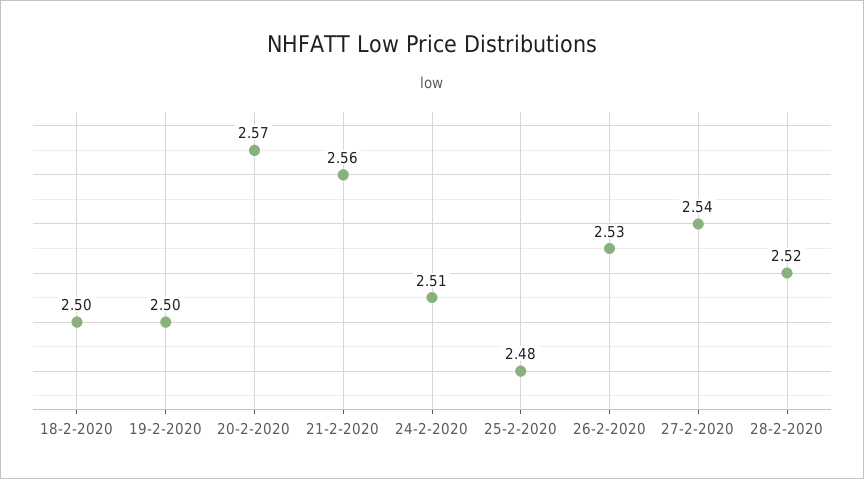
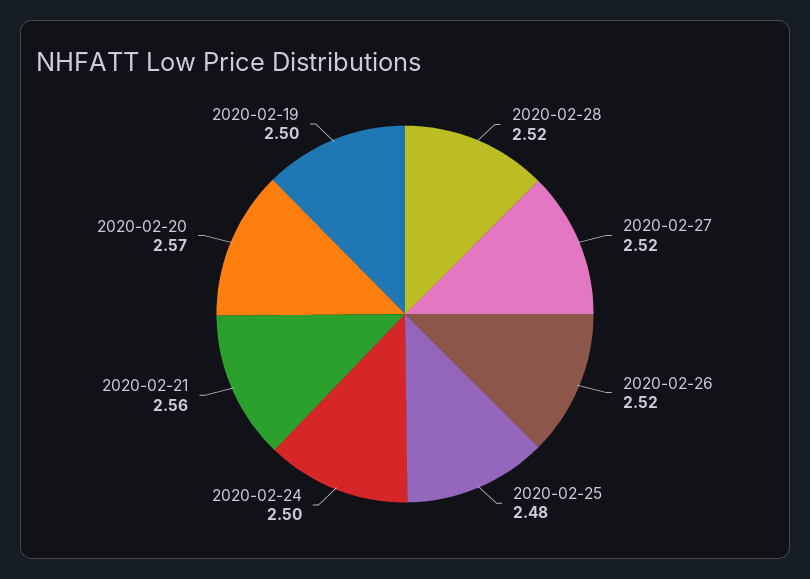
  {
-   "18-2-2020": 2.5,
    "19-2-2020": 2.5,
    "20-2-2020": 2.57,
    "21-2-2020": 2.56,
-   "24-2-2020": 2.51,
+   "24-2-2020": 2.5,
    "25-2-2020": 2.48,
-   "26-2-2020": 2.53,
+   "26-2-2020": 2.52,
-   "27-2-2020": 2.54,
+   "27-2-2020": 2.52,
    "28-2-2020": 2.52
  }

